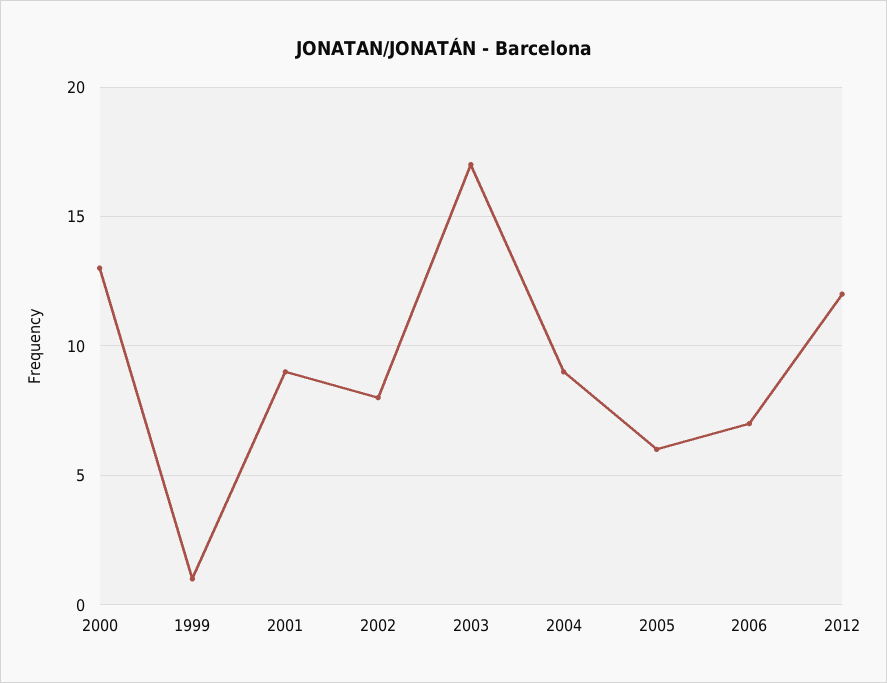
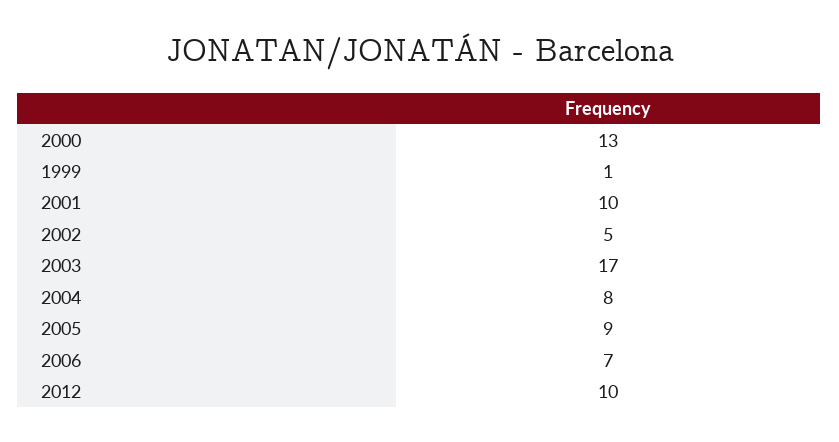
  {
    "2000": 13,
    "1999": 1,
-   "2001": 9,
+   "2001": 10,
-   "2002": 8,
+   "2002": 5,
    "2003": 17,
-   "2004": 9,
+   "2004": 8,
-   "2005": 6,
+   "2005": 9,
    "2006": 7,
-   "2012": 12
+   "2012": 10
  }

